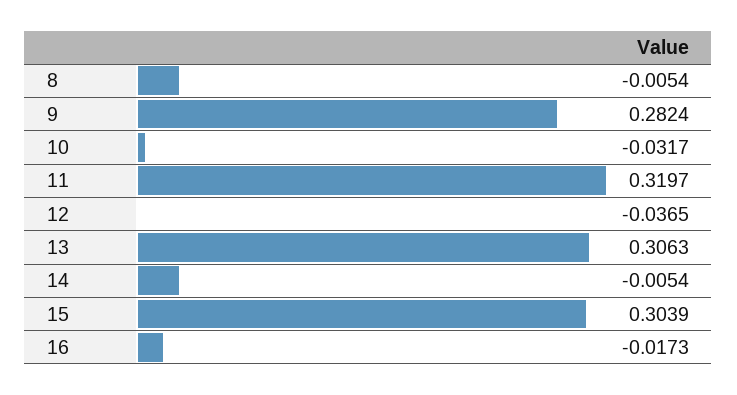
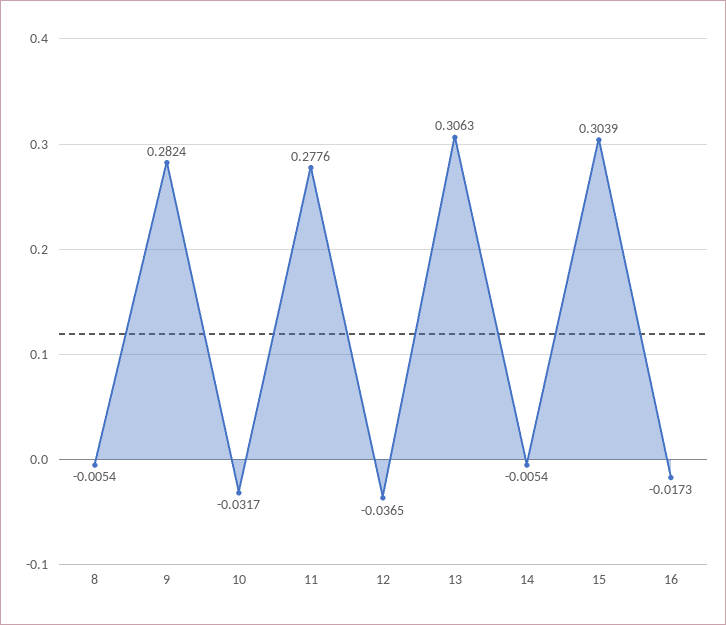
  {
    "8": -0.0054,
    "9": 0.2824,
    "10": -0.0317,
-   "11": 0.3197,
+   "11": 0.2776,
    "12": -0.0365,
    "13": 0.3063,
    "14": -0.0054,
    "15": 0.3039,
    "16": -0.0173
  }

